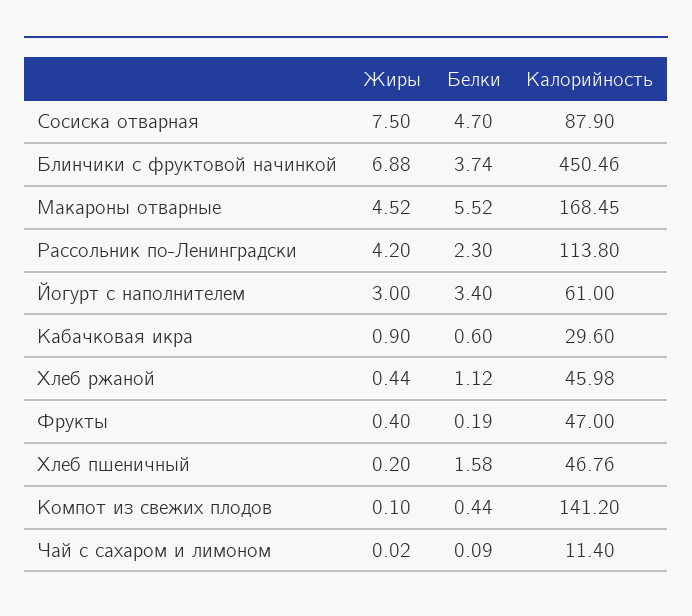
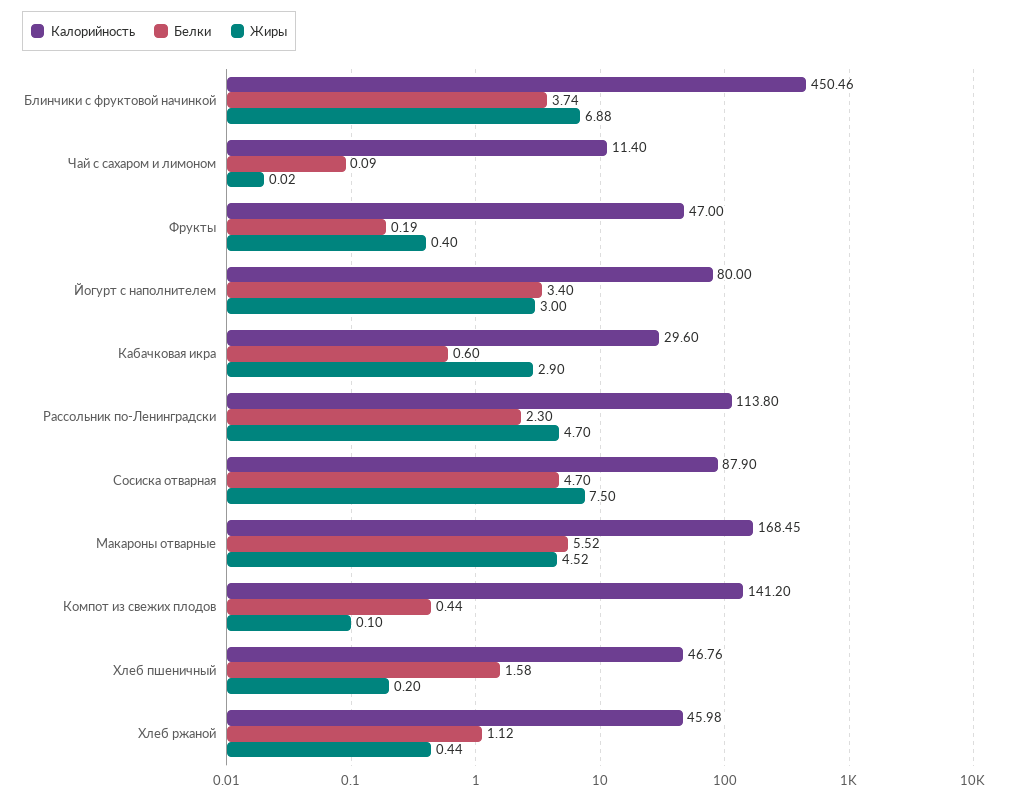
  {
    "Жиры": {
      "Сосиска отварная": 7.5,
      "Блинчики с фруктовой начинкой": 6.88,
      "Макароны отварные": 4.52,
-     "Рассольник по-Ленинградски": 4.2,
+     "Рассольник по-Ленинградски": 4.7,
      "Йогурт с наполнителем": 3,
-     "Кабачковая икра": 0.9,
+     "Кабачковая икра": 2.9,
      "Хлеб ржаной": 0.44,
      "Фрукты": 0.4,
      "Хлеб пшеничный": 0.2,
      "Компот из свежих плодов": 0.1,
      "Чай с сахаром и лимоном": 0.02
    },
    "Белки": {
      "Сосиска отварная": 4.7,
      "Блинчики с фруктовой начинкой": 3.74,
      "Макароны отварные": 5.52,
      "Рассольник по-Ленинградски": 2.3,
      "Йогурт с наполнителем": 3.4,
      "Кабачковая икра": 0.6,
      "Хлеб ржаной": 1.12,
      "Фрукты": 0.19,
      "Хлеб пшеничный": 1.58,
      "Компот из свежих плодов": 0.44,
      "Чай с сахаром и лимоном": 0.09
    },
    "Калорийность": {
      "Сосиска отварная": 87.9,
      "Блинчики с фруктовой начинкой": 450.46,
      "Макароны отварные": 168.45,
      "Рассольник по-Ленинградски": 113.8,
-     "Йогурт с наполнителем": 61,
+     "Йогурт с наполнителем": 80,
      "Кабачковая икра": 29.6,
      "Хлеб ржаной": 45.98,
      "Фрукты": 47,
      "Хлеб пшеничный": 46.76,
      "Компот из свежих плодов": 141.2,
      "Чай с сахаром и лимоном": 11.4
    }
  }

